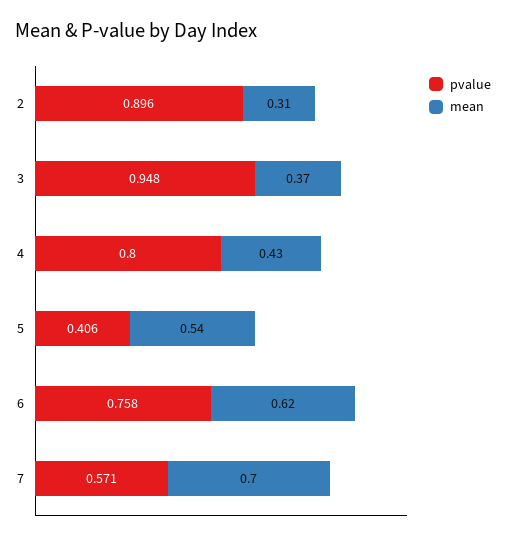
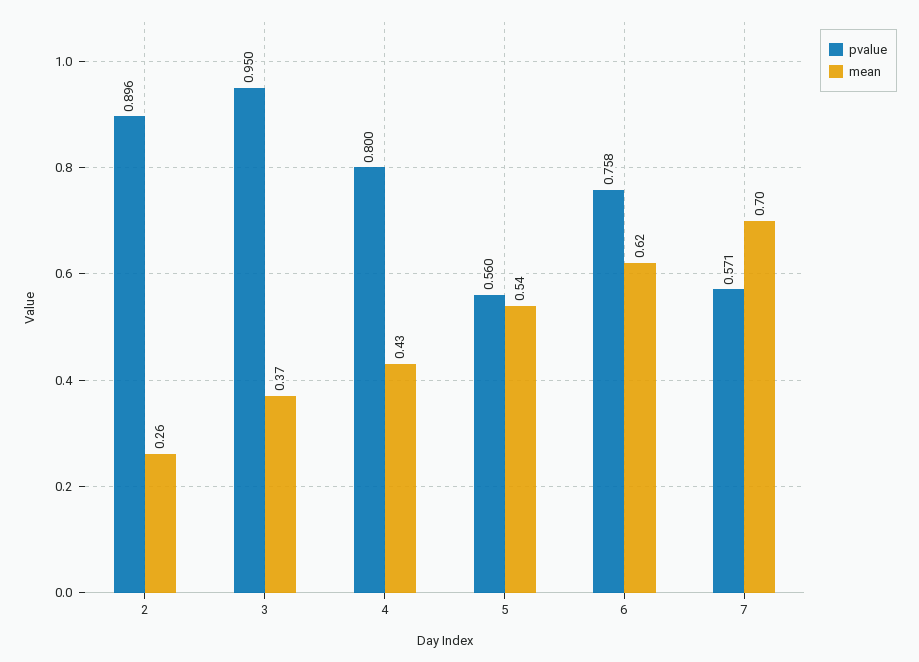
  {
    "pvalue": {
      "2": 0.896,
-     "3": 0.948,
+     "3": 0.95,
      "4": 0.8,
-     "5": 0.406,
+     "5": 0.56,
      "6": 0.758,
      "7": 0.571
    },
    "mean": {
-     "2": 0.31,
+     "2": 0.26,
      "3": 0.37,
      "4": 0.43,
      "5": 0.54,
      "6": 0.62,
      "7": 0.7
    }
  }

